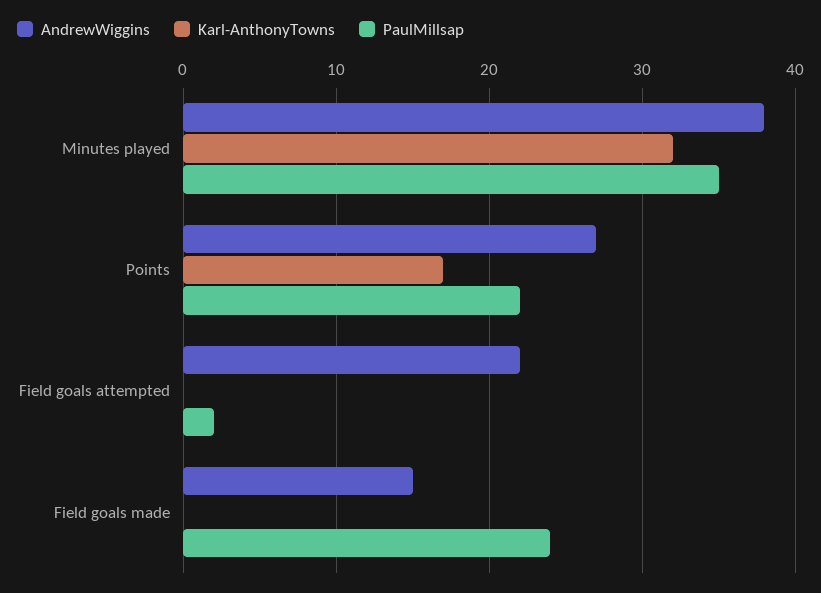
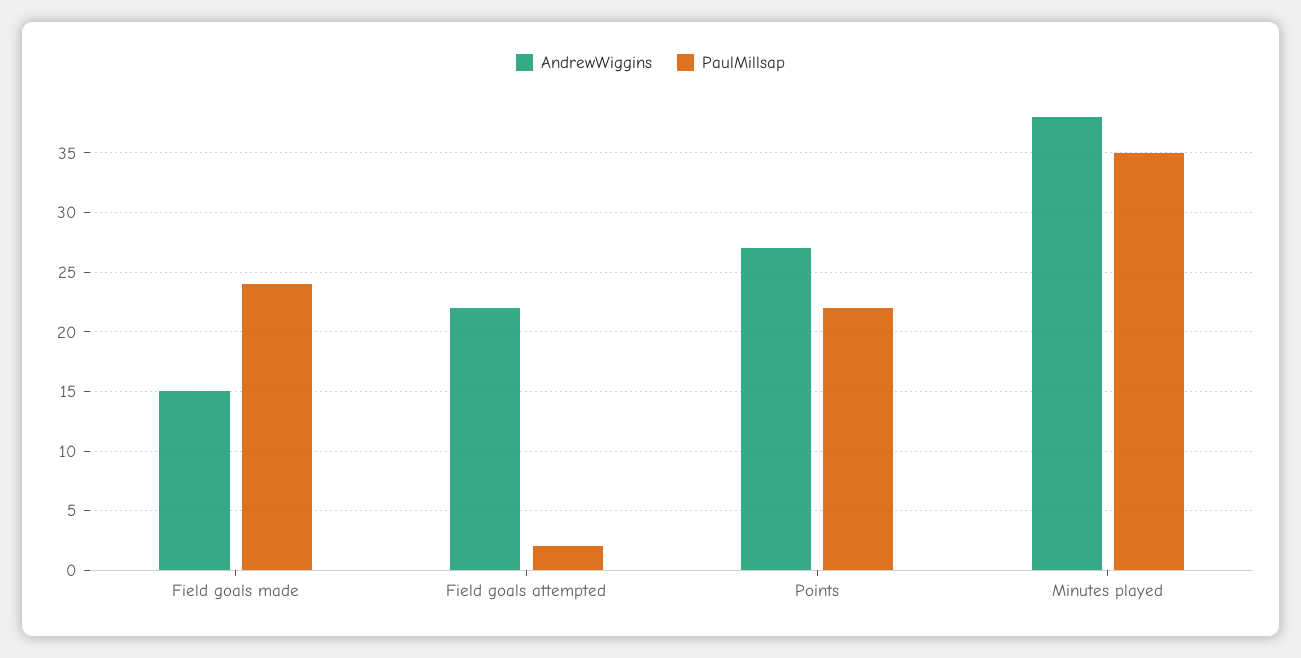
  {
    "AndrewWiggins": {
      "Minutes played": 38,
      "Points": 27,
      "Field goals attempted": 22,
      "Field goals made": 15
    },
-   "Karl-AnthonyTowns": {
-     "Minutes played": 32,
-     "Points": 17,
-     "Field goals attempted": 0,
-     "Field goals made": 0
-   },
    "PaulMillsap": {
      "Minutes played": 35,
      "Points": 22,
      "Field goals attempted": 2,
      "Field goals made": 24
    }
  }

